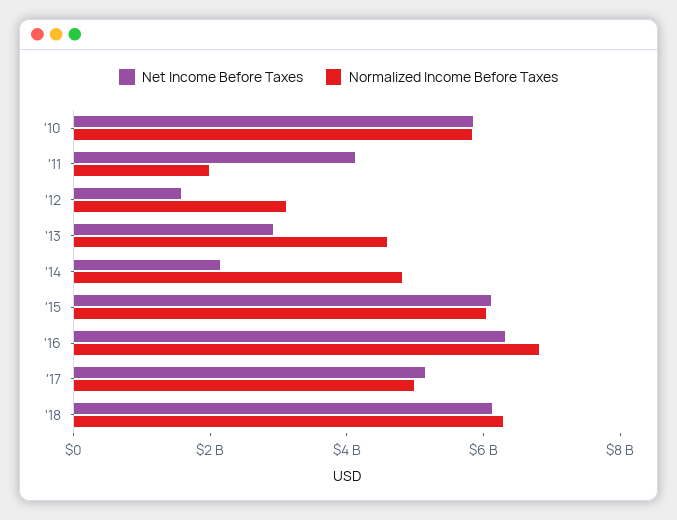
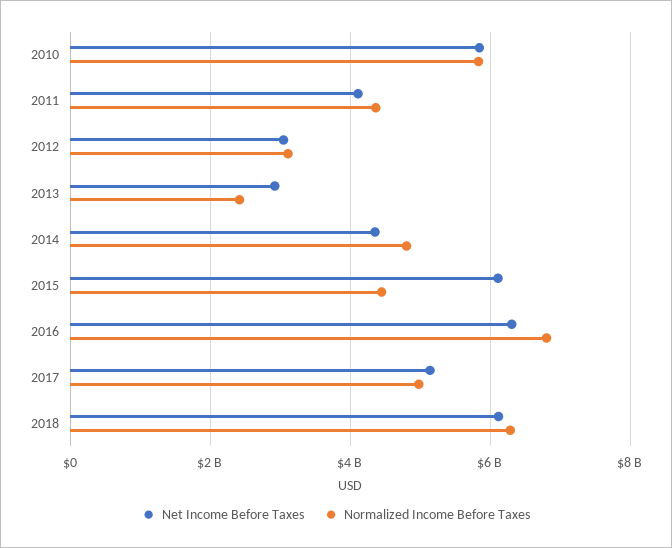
  {
    "Net Income Before Taxes": {
      "'10": 5800000000,
      "'11": 4200000000,
-     "'12": 1500000000,
+     "'12": 3000000000,
      "'13": 3000000000,
-     "'14": 2000000000,
+     "'14": 4400000000,
      "'15": 6200000000,
      "'16": 6400000000,
      "'17": 5200000000,
      "'18": 6200000000
    },
    "Normalized Income Before Taxes": {
      "'10": 5800000000,
-     "'11": 2000000000,
+     "'11": 4400000000,
      "'12": 3200000000,
-     "'13": 4500000000,
+     "'13": 2400000000,
      "'14": 4800000000,
-     "'15": 6000000000,
+     "'15": 4400000000,
      "'16": 6800000000,
      "'17": 5000000000,
      "'18": 6200000000
    }
  }

